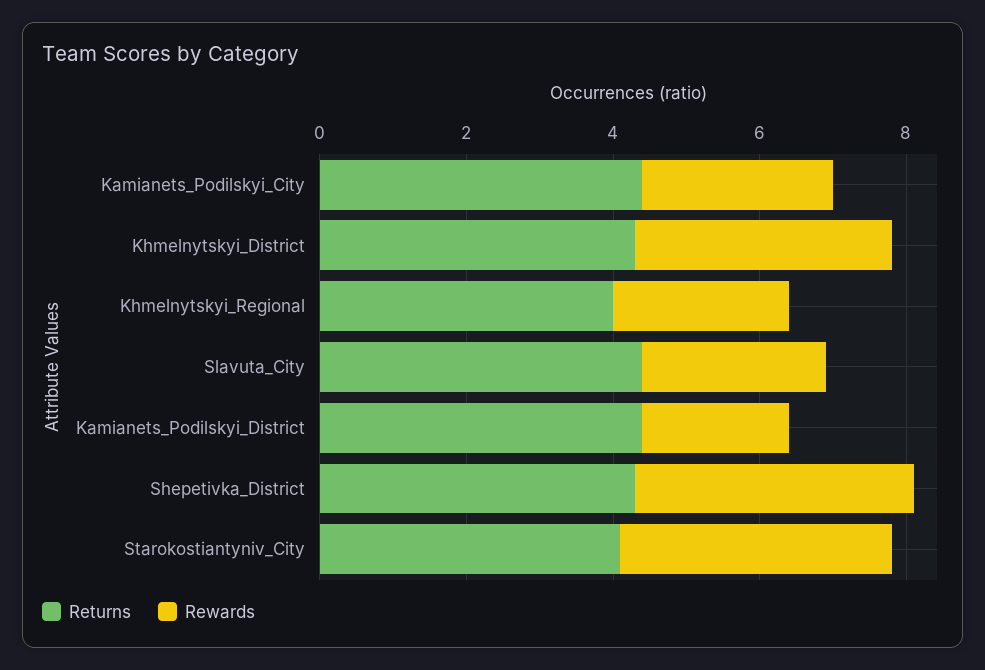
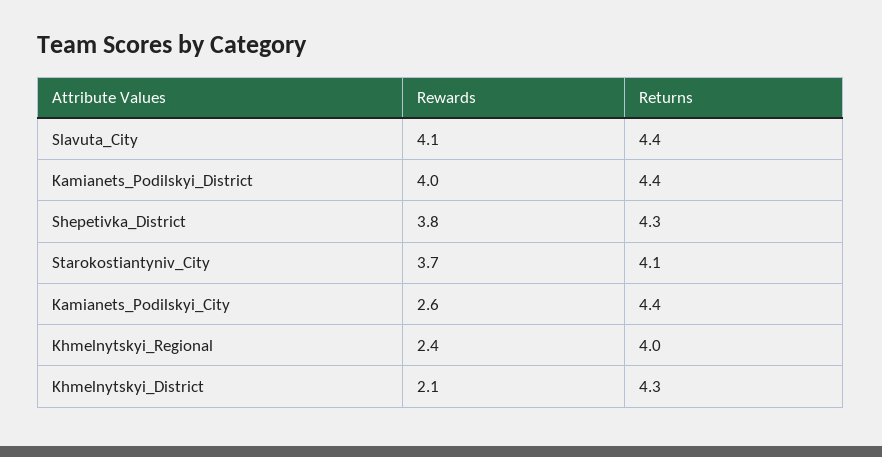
  {
    "Returns": {
      "Kamianets_Podilskyi_City": 4.4,
      "Khmelnytskyi_District": 4.3,
      "Khmelnytskyi_Regional": 4,
      "Slavuta_City": 4.4,
      "Kamianets_Podilskyi_District": 4.4,
      "Shepetivka_District": 4.3,
      "Starokostiantyniv_City": 4.1
    },
    "Rewards": {
      "Kamianets_Podilskyi_City": 2.6,
-     "Khmelnytskyi_District": 3.5,
+     "Khmelnytskyi_District": 2.1,
      "Khmelnytskyi_Regional": 2.4,
-     "Slavuta_City": 2.5,
+     "Slavuta_City": 4.1,
-     "Kamianets_Podilskyi_District": 2,
+     "Kamianets_Podilskyi_District": 4,
      "Shepetivka_District": 3.8,
      "Starokostiantyniv_City": 3.7
    }
  }

